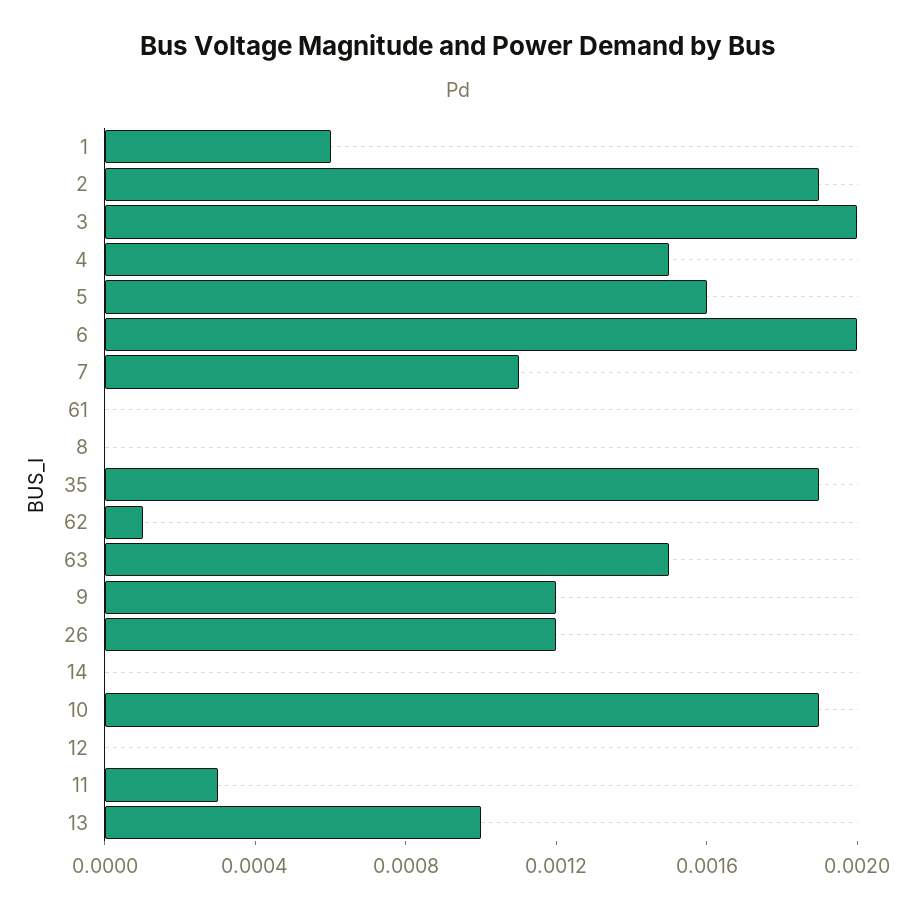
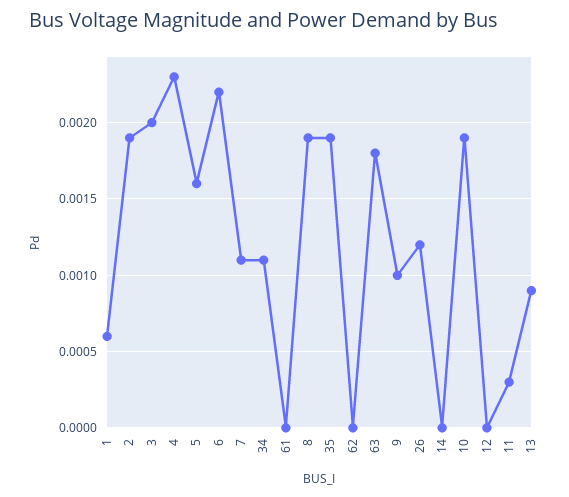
  {
    "1": 0.0006,
    "2": 0.0019,
    "3": 0.002,
-   "4": 0.0015,
+   "4": 0.0023,
    "5": 0.0016,
-   "6": 0.002,
+   "6": 0.0022,
    "7": 0.0011,
    "61": 0,
-   "8": 0,
+   "8": 0.0019,
    "35": 0.0019,
-   "62": 0.0001,
+   "62": 0,
-   "63": 0.0015,
+   "63": 0.0018,
-   "9": 0.0012,
+   "9": 0.001,
    "26": 0.0012,
    "14": 0,
    "10": 0.0019,
    "12": 0,
    "11": 0.0003,
-   "13": 0.001
+   "13": 0.0009,
+   "34": 0.0011
  }

